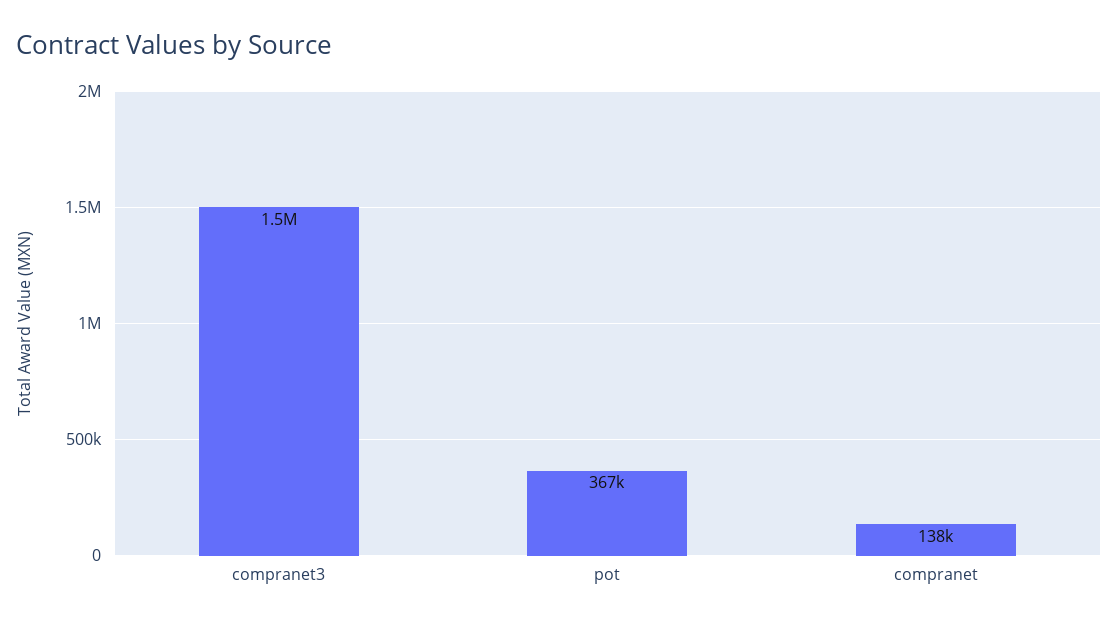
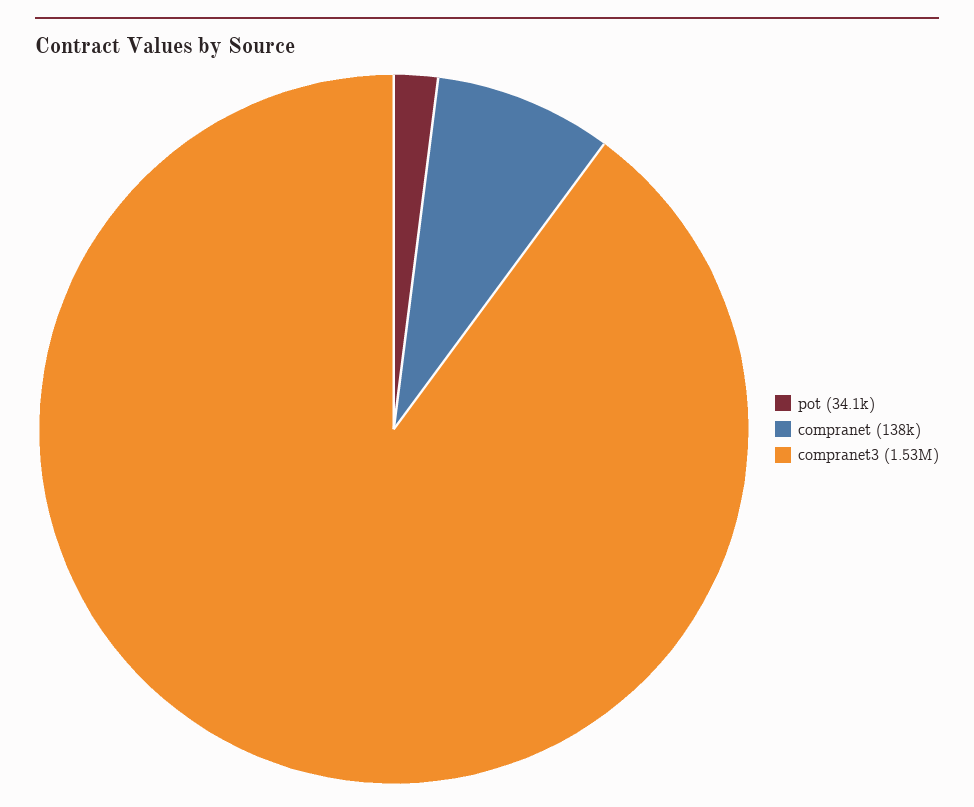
  {
    "compranet3": 1530000,
-   "pot": 367000,
+   "pot": 34100,
    "compranet": 138000
  }

